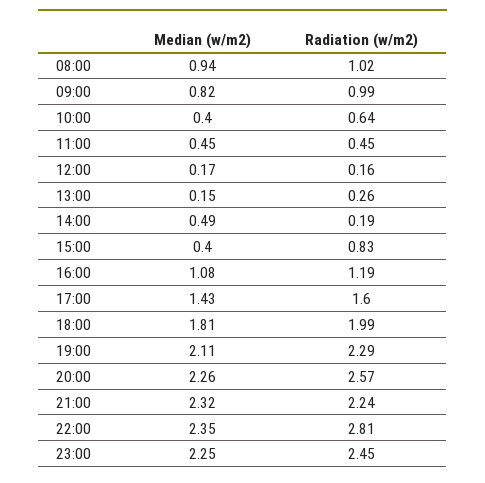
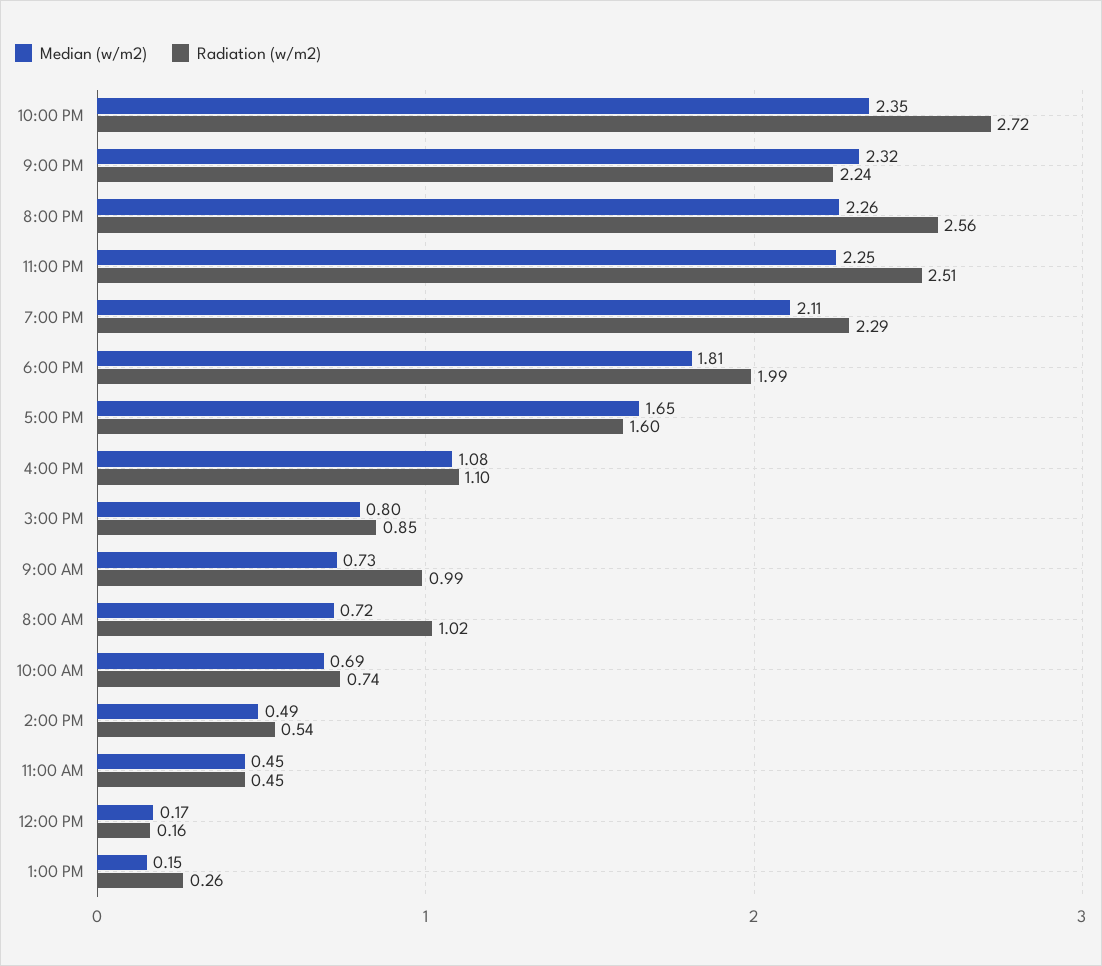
  {
    "Median (w/m2)": {
-     "08:00": 0.94,
+     "08:00": 0.72,
-     "09:00": 0.82,
+     "09:00": 0.73,
-     "10:00": 0.4,
+     "10:00": 0.69,
      "11:00": 0.45,
      "12:00": 0.17,
      "13:00": 0.15,
      "14:00": 0.49,
-     "15:00": 0.4,
+     "15:00": 0.8,
      "16:00": 1.08,
-     "17:00": 1.43,
+     "17:00": 1.65,
      "18:00": 1.81,
      "19:00": 2.11,
      "20:00": 2.26,
      "21:00": 2.32,
      "22:00": 2.35,
      "23:00": 2.25
    },
    "Radiation (w/m2)": {
      "08:00": 1.02,
      "09:00": 0.99,
-     "10:00": 0.64,
+     "10:00": 0.74,
      "11:00": 0.45,
      "12:00": 0.16,
      "13:00": 0.26,
-     "14:00": 0.19,
+     "14:00": 0.54,
-     "15:00": 0.83,
+     "15:00": 0.85,
-     "16:00": 1.19,
+     "16:00": 1.1,
      "17:00": 1.6,
      "18:00": 1.99,
      "19:00": 2.29,
-     "20:00": 2.57,
+     "20:00": 2.56,
      "21:00": 2.24,
-     "22:00": 2.81,
+     "22:00": 2.72,
-     "23:00": 2.45
+     "23:00": 2.51
    }
  }

